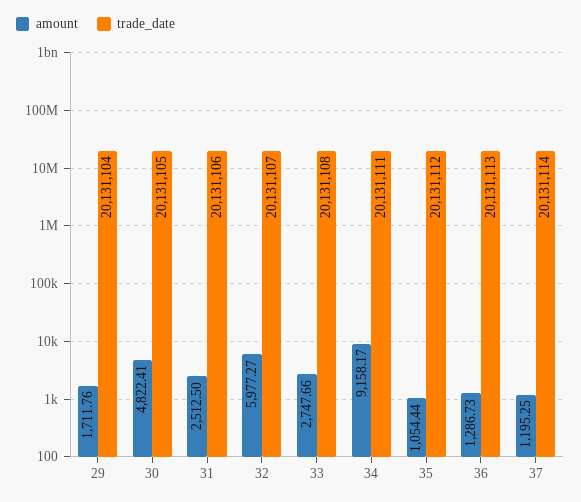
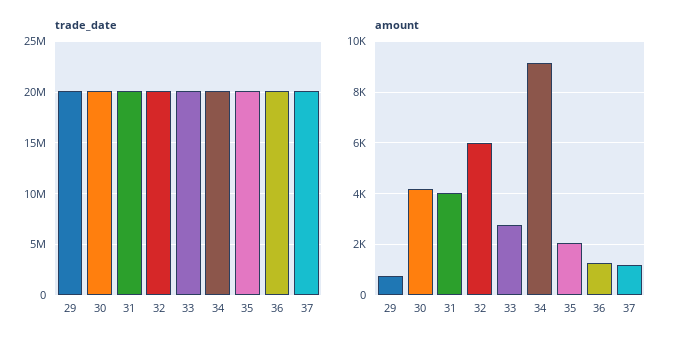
  {
    "amount": {
-     "29": 1711.76,
+     "29": 750,
-     "30": 4822.41,
+     "30": 4250,
-     "31": 2512.5,
+     "31": 4000,
      "32": 5977.27,
      "33": 2747.66,
      "34": 9158.17,
-     "35": 1054.44,
+     "35": 2000,
      "36": 1286.73,
      "37": 1195.25
    },
    "trade_date": {
      "29": 20131104,
      "30": 20131105,
      "31": 20131106,
      "32": 20131107,
      "33": 20131108,
      "34": 20131111,
      "35": 20131112,
      "36": 20131113,
      "37": 20131114
    }
  }

